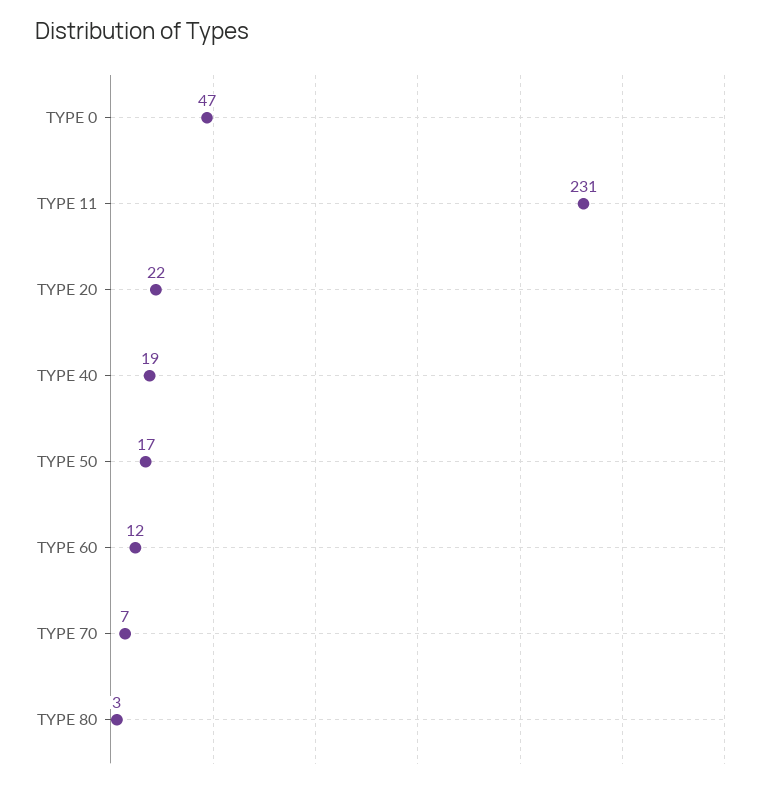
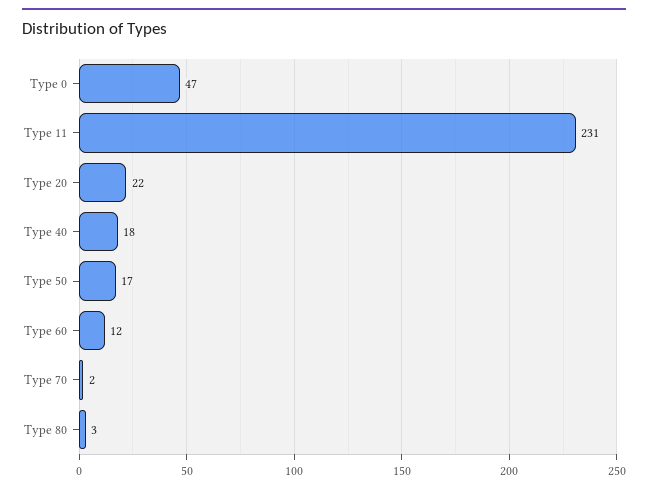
  {
    "TYPE 0": 47,
    "TYPE 11": 231,
    "TYPE 20": 22,
-   "TYPE 40": 19,
+   "TYPE 40": 18,
    "TYPE 50": 17,
    "TYPE 60": 12,
-   "TYPE 70": 7,
+   "TYPE 70": 2,
    "TYPE 80": 3
  }

